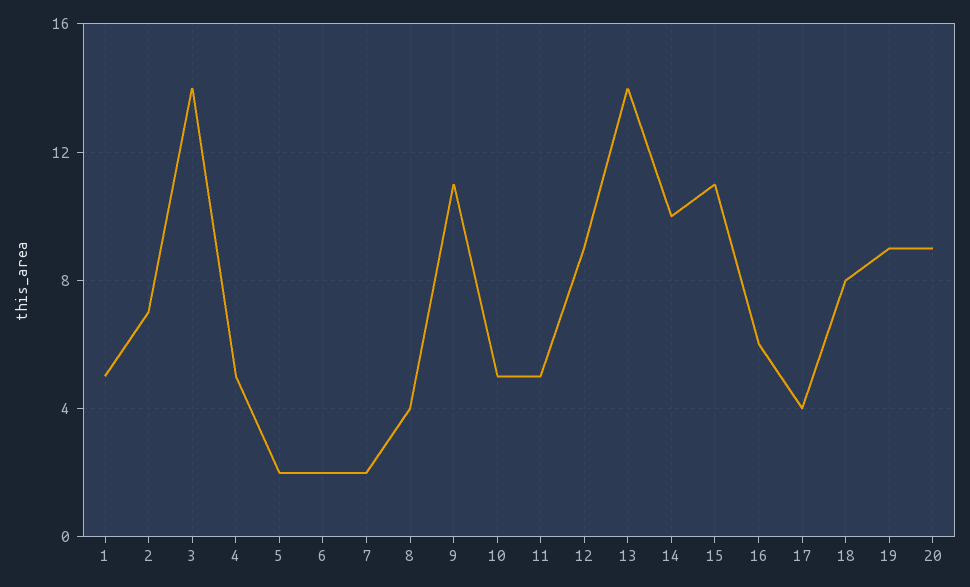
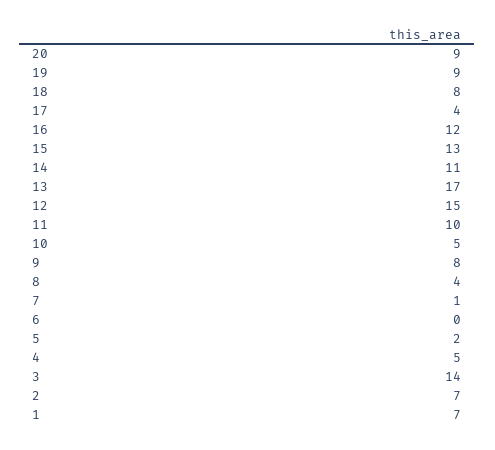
  {
-   "1": 5,
+   "1": 7,
    "2": 7,
    "3": 14,
    "4": 5,
    "5": 2,
-   "6": 2,
+   "6": 0,
-   "7": 2,
+   "7": 1,
    "8": 4,
-   "9": 11,
+   "9": 8,
    "10": 5,
-   "11": 5,
+   "11": 10,
-   "12": 9,
+   "12": 15,
-   "13": 14,
+   "13": 17,
-   "14": 10,
+   "14": 11,
-   "15": 11,
+   "15": 13,
-   "16": 6,
+   "16": 12,
    "17": 4,
    "18": 8,
    "19": 9,
    "20": 9
  }

